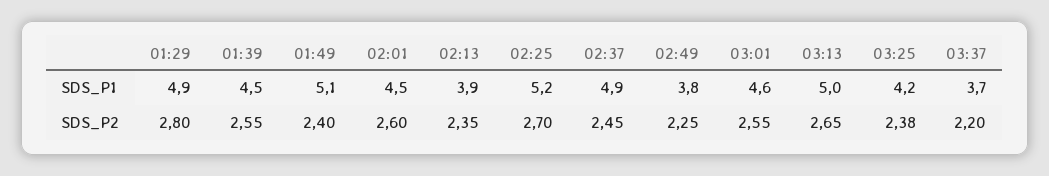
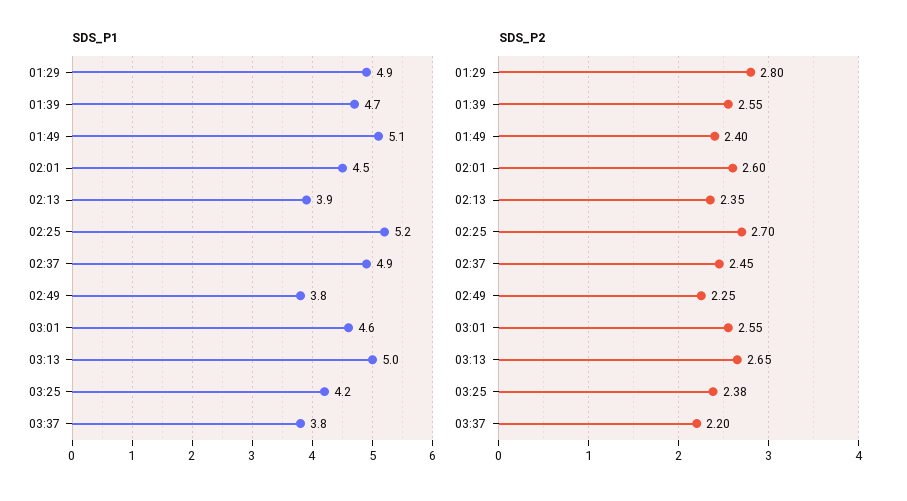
  {
    "SDS_P1": {
      "01:29": 4.9,
-     "01:39": 4.5,
+     "01:39": 4.7,
      "01:49": 5.1,
      "02:01": 4.5,
      "02:13": 3.9,
      "02:25": 5.2,
      "02:37": 4.9,
      "02:49": 3.8,
      "03:01": 4.6,
      "03:13": 5,
      "03:25": 4.2,
-     "03:37": 3.7
+     "03:37": 3.8
    },
    "SDS_P2": {
      "01:29": 2.8,
      "01:39": 2.55,
      "01:49": 2.4,
      "02:01": 2.6,
      "02:13": 2.35,
      "02:25": 2.7,
      "02:37": 2.45,
      "02:49": 2.25,
      "03:01": 2.55,
      "03:13": 2.65,
      "03:25": 2.38,
      "03:37": 2.2
    }
  }

